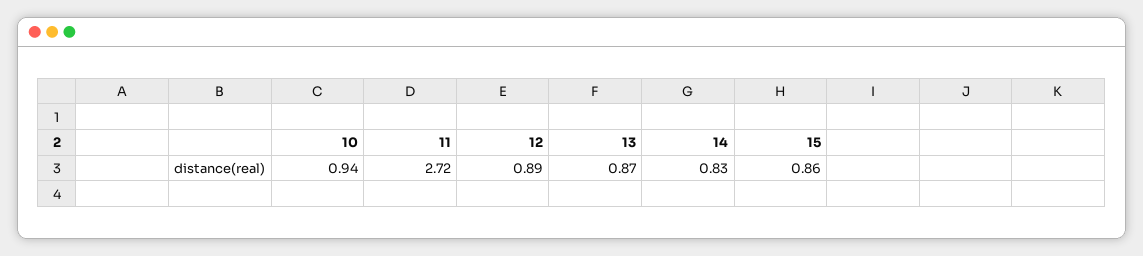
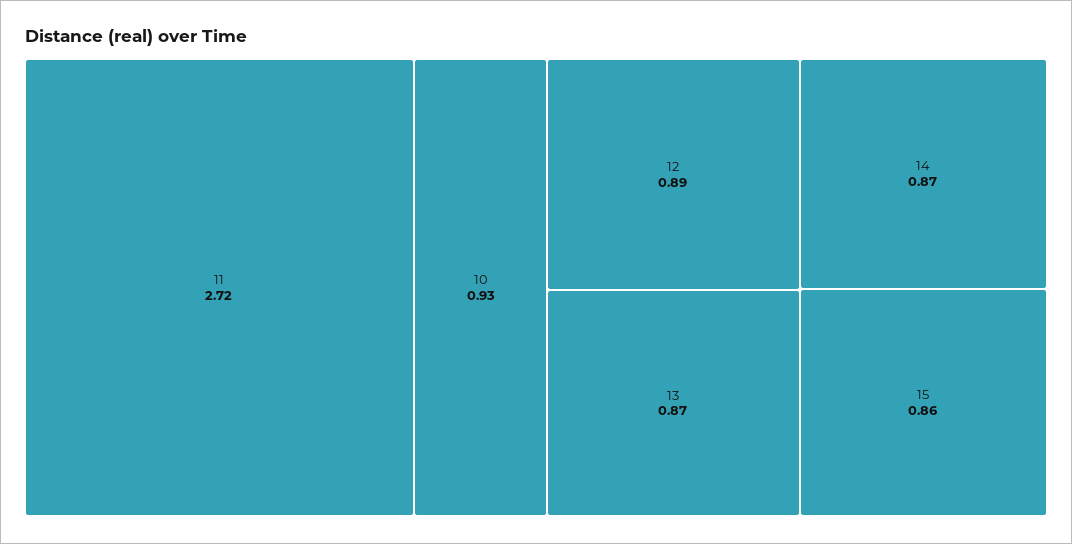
  {
-   "10": 0.94,
+   "10": 0.93,
    "11": 2.72,
    "12": 0.89,
    "13": 0.87,
-   "14": 0.83,
+   "14": 0.87,
    "15": 0.86
  }

